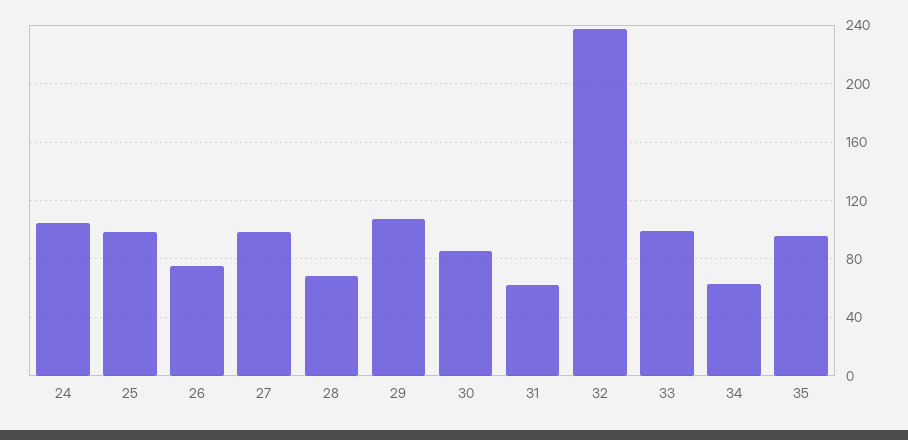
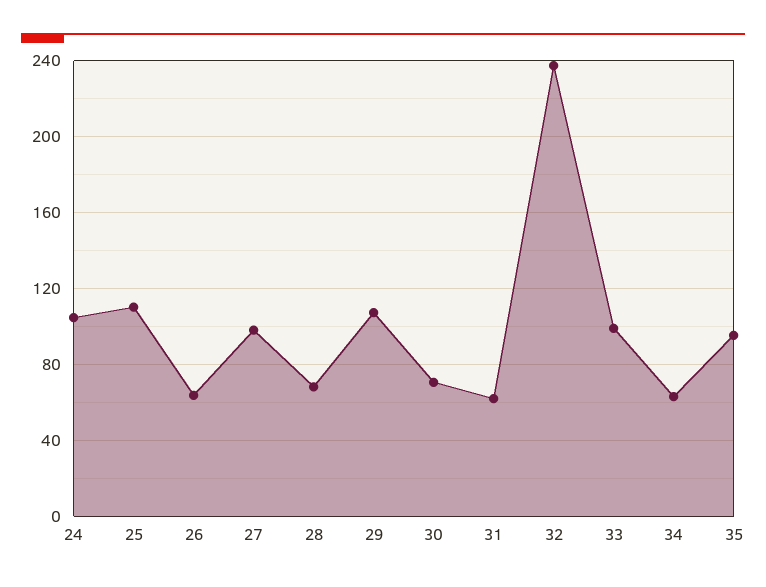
  {
    "24": 105,
-   "25": 100,
+   "25": 110,
-   "26": 75,
+   "26": 65,
    "27": 100,
    "28": 70,
    "29": 105,
-   "30": 85,
+   "30": 70,
    "31": 60,
    "32": 240,
    "33": 100,
    "34": 65,
    "35": 95
  }

